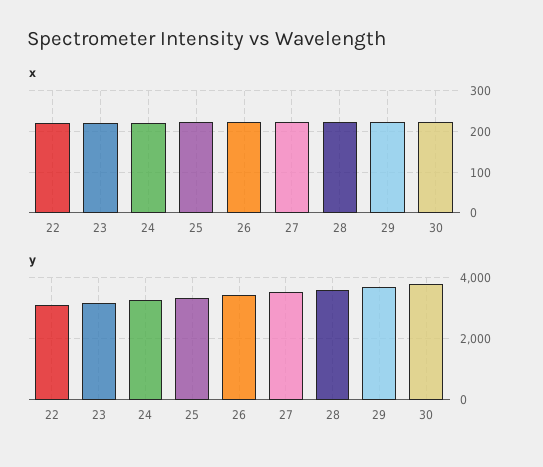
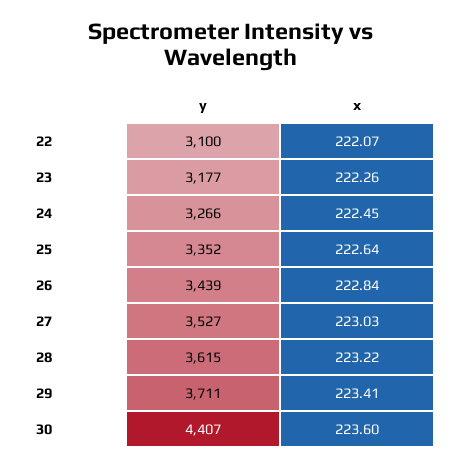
  {
    "x": {
      "22": 222.07,
      "23": 222.26,
      "24": 222.45,
      "25": 222.64,
      "26": 222.84,
      "27": 223.03,
      "28": 223.22,
      "29": 223.41,
      "30": 223.6
    },
    "y": {
      "22": 3100,
      "23": 3177,
      "24": 3266,
      "25": 3352,
      "26": 3439,
      "27": 3527,
      "28": 3615,
      "29": 3711,
-     "30": 3800
+     "30": 4407
    }
  }

